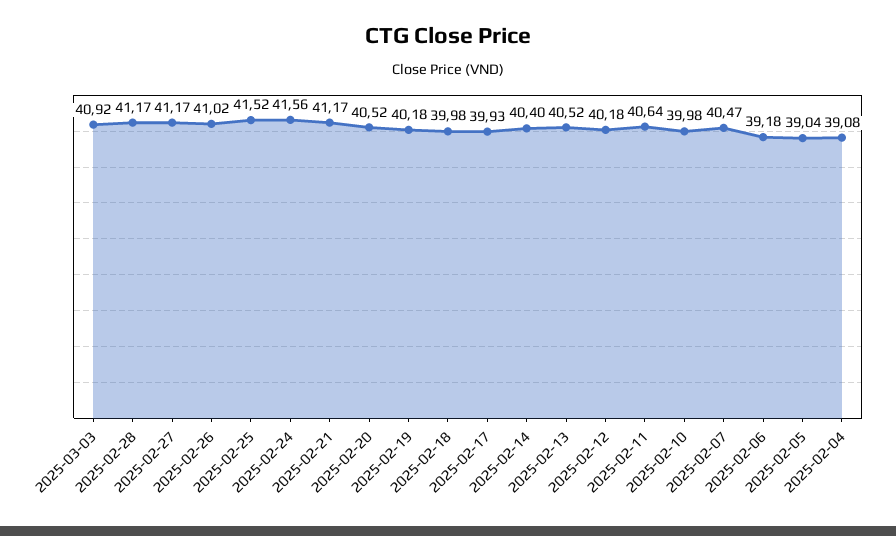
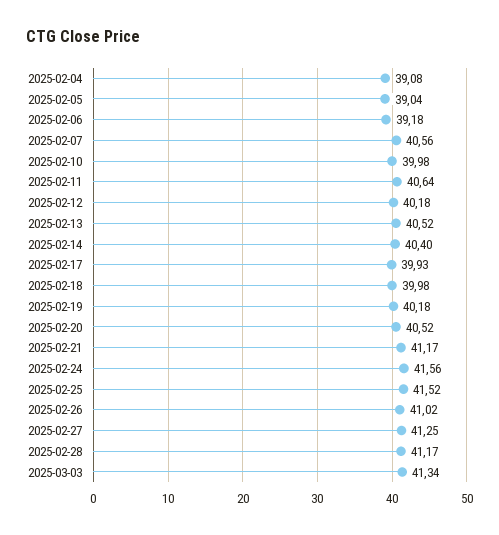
  {
-   "2025-03-03": 40.92,
+   "2025-03-03": 41.34,
    "2025-02-28": 41.17,
-   "2025-02-27": 41.17,
+   "2025-02-27": 41.25,
    "2025-02-26": 41.02,
    "2025-02-25": 41.52,
    "2025-02-24": 41.56,
    "2025-02-21": 41.17,
    "2025-02-20": 40.52,
    "2025-02-19": 40.18,
    "2025-02-18": 39.98,
    "2025-02-17": 39.93,
    "2025-02-14": 40.4,
    "2025-02-13": 40.52,
    "2025-02-12": 40.18,
    "2025-02-11": 40.64,
    "2025-02-10": 39.98,
-   "2025-02-07": 40.47,
+   "2025-02-07": 40.56,
    "2025-02-06": 39.18,
    "2025-02-05": 39.04,
    "2025-02-04": 39.08
  }

